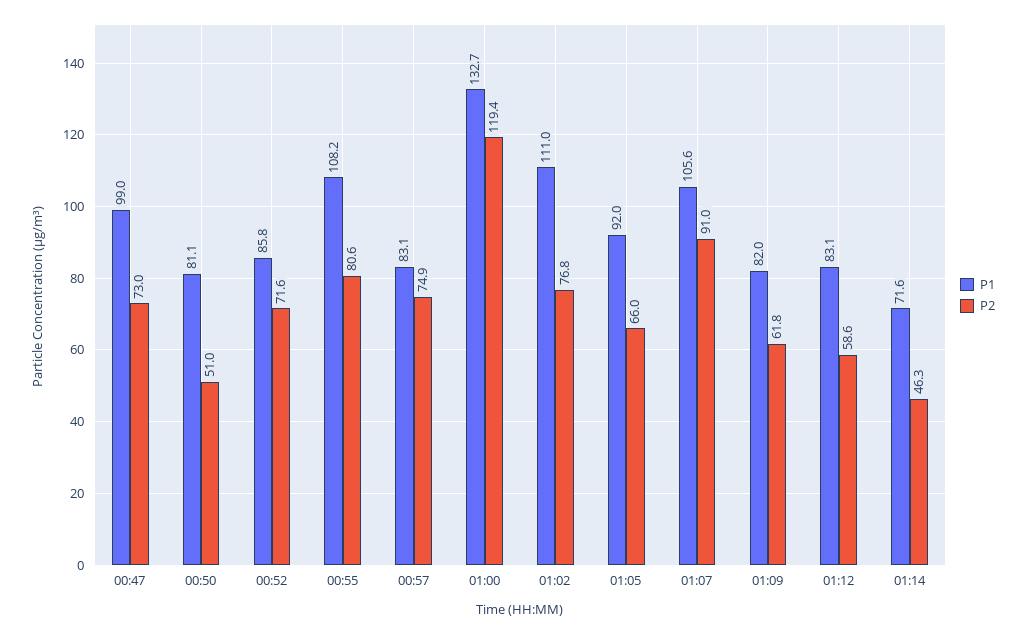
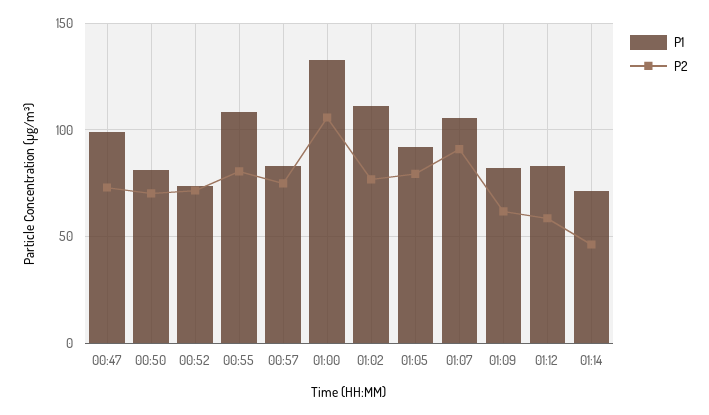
  {
    "P1": {
      "00:47": 99,
      "00:50": 81.1,
-     "00:52": 85.8,
+     "00:52": 75,
      "00:55": 108.2,
      "00:57": 83.1,
      "01:00": 132.7,
      "01:02": 111,
      "01:05": 92,
      "01:07": 105.6,
      "01:09": 82,
      "01:12": 83.1,
      "01:14": 71.6
    },
    "P2": {
      "00:47": 73,
-     "00:50": 51,
+     "00:50": 70,
      "00:52": 71.6,
      "00:55": 80.6,
      "00:57": 74.9,
-     "01:00": 119.4,
+     "01:00": 105,
      "01:02": 76.8,
-     "01:05": 66,
+     "01:05": 80,
      "01:07": 91,
      "01:09": 61.8,
      "01:12": 58.6,
      "01:14": 46.3
    }
  }

